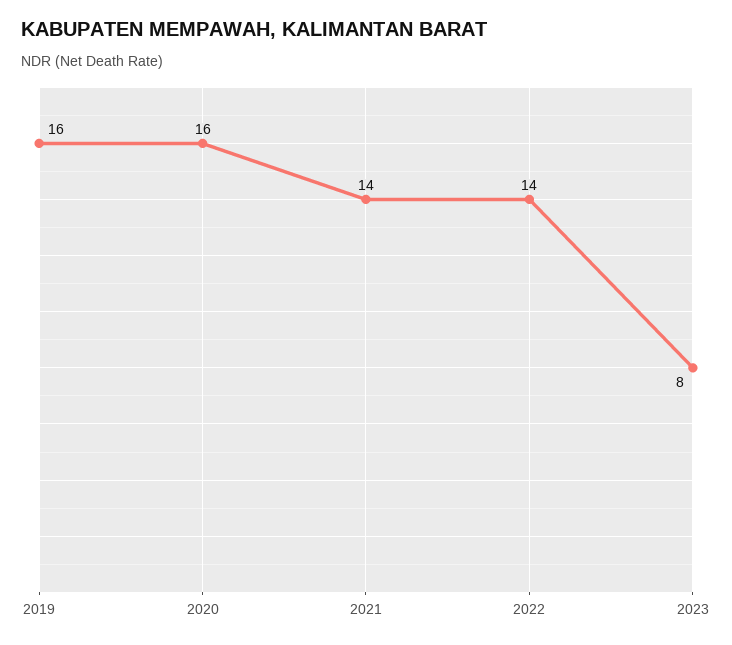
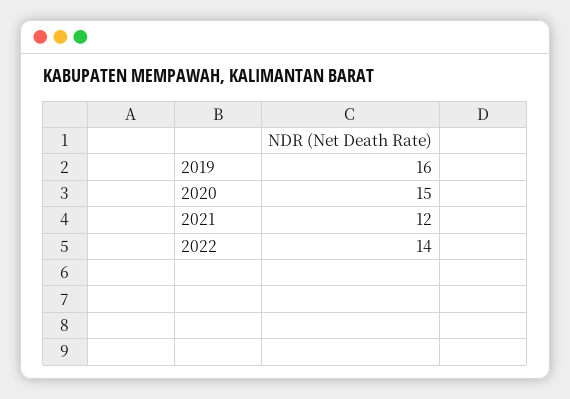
  {
    "2019": 16,
-   "2020": 16,
+   "2020": 15,
-   "2021": 14,
+   "2021": 12,
-   "2022": 14,
+   "2022": 14
-   "2023": 8
  }

